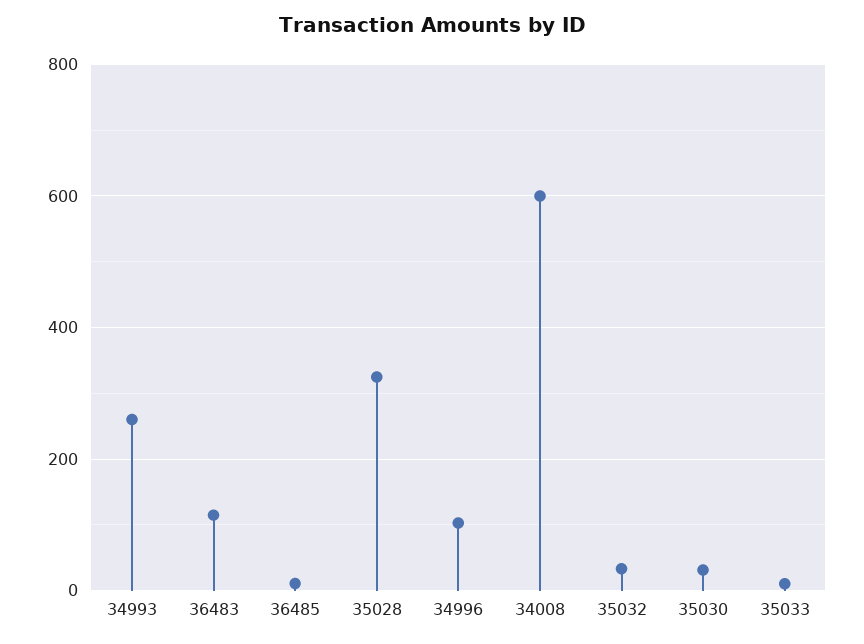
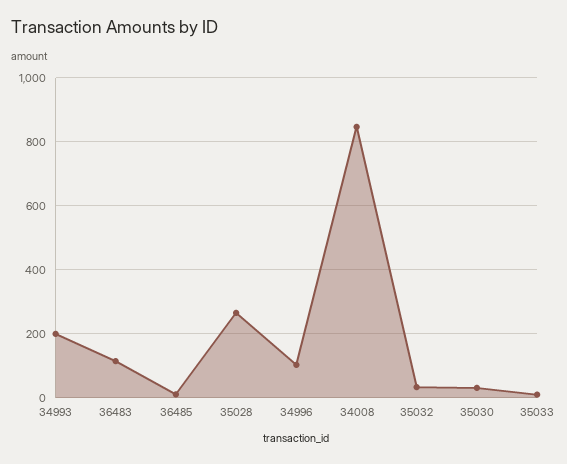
  {
-   "34993": 260,
+   "34993": 200,
    "36483": 120,
    "36485": 20,
-   "35028": 320,
+   "35028": 260,
    "34996": 100,
-   "34008": 600,
+   "34008": 840,
    "35032": 40,
    "35030": 40,
    "35033": 20
  }

